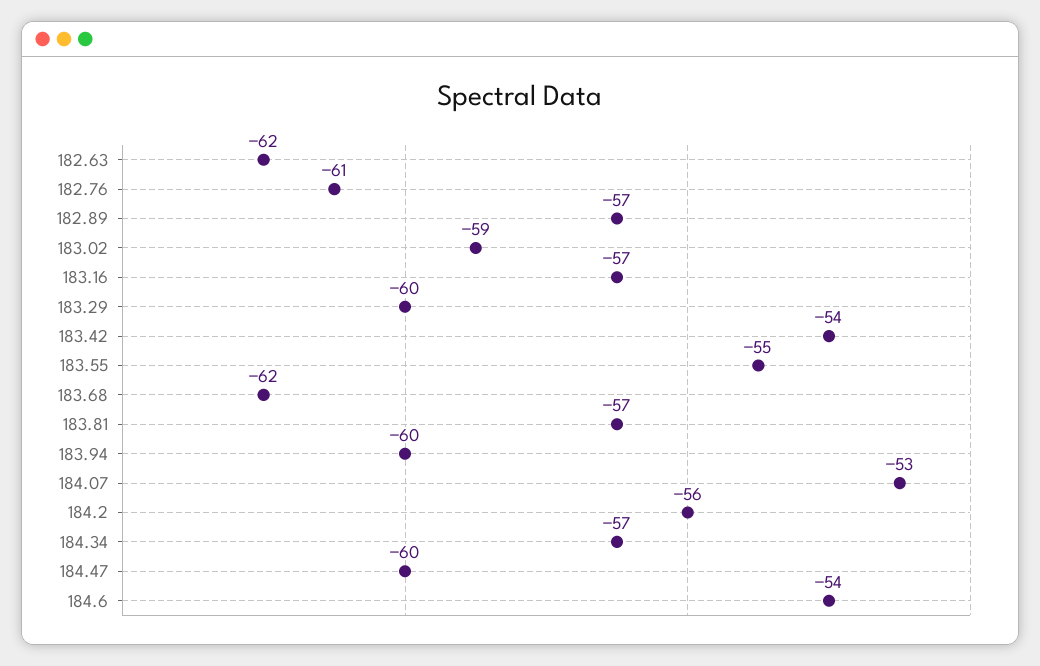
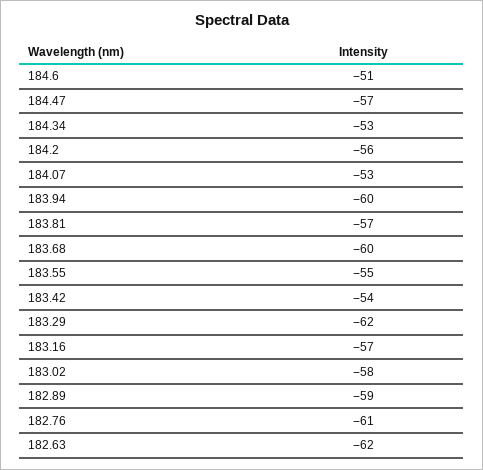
  {
    "182.63": -62,
    "182.76": -61,
-   "182.89": -57,
+   "182.89": -59,
-   "183.02": -59,
+   "183.02": -58,
    "183.16": -57,
-   "183.29": -60,
+   "183.29": -62,
    "183.42": -54,
    "183.55": -55,
-   "183.68": -62,
+   "183.68": -60,
    "183.81": -57,
    "183.94": -60,
    "184.07": -53,
    "184.2": -56,
-   "184.34": -57,
+   "184.34": -53,
-   "184.47": -60,
+   "184.47": -57,
-   "184.6": -54
+   "184.6": -51
  }

